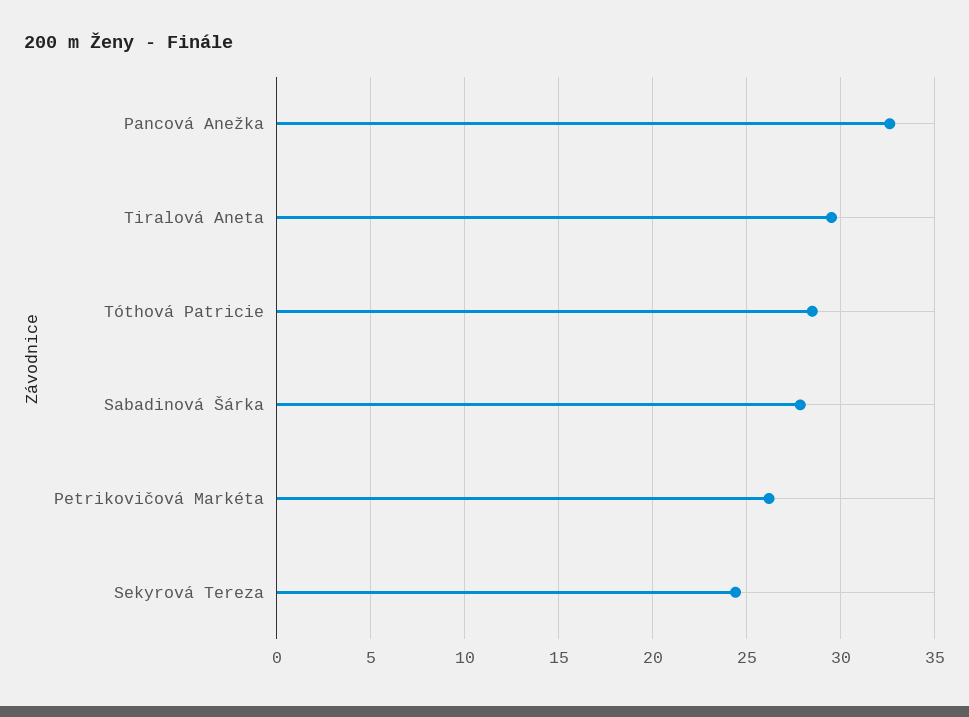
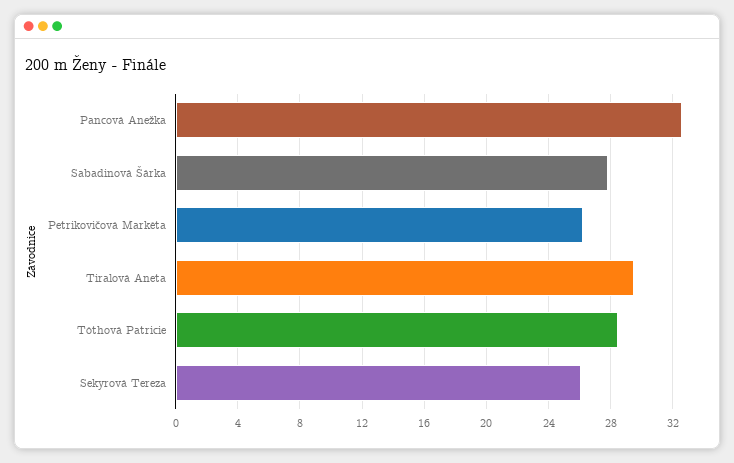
  {
    "Pancová Anežka": 32.5,
    "Tiralová Aneta": 29.5,
    "Tóthová Patricie": 28.5,
    "Sabadinová Šárka": 28,
    "Petrikovičová Markéta": 26,
-   "Sekyrová Tereza": 24.5
+   "Sekyrová Tereza": 26
  }

